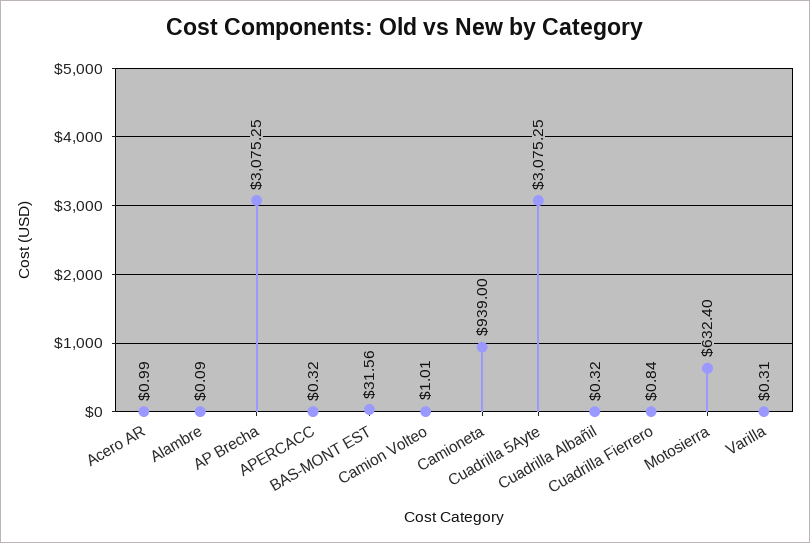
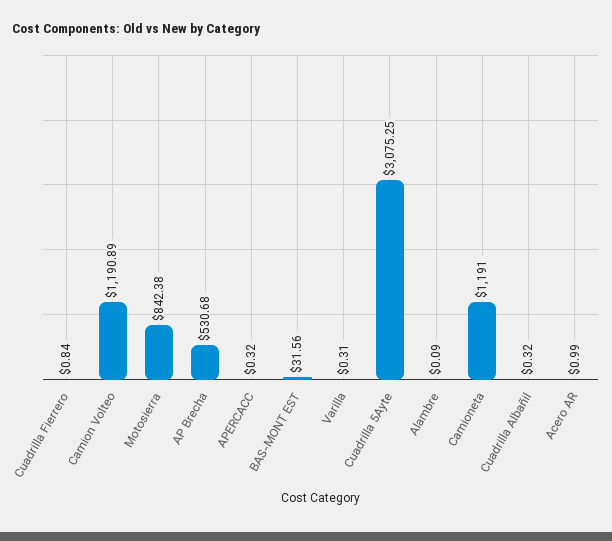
  {
    "Acero AR": 0.99,
    "Alambre": 0.09,
-   "AP Brecha": 3075.25,
+   "AP Brecha": 530.68,
    "APERCACC": 0.32,
    "BAS-MONT EST": 31.56,
-   "Camion Volteo": 1.01,
+   "Camion Volteo": 1190.89,
-   "Camioneta": 939,
+   "Camioneta": 1191,
    "Cuadrilla 5Ayte": 3075.25,
    "Cuadrilla Albañil": 0.32,
    "Cuadrilla Fierrero": 0.84,
-   "Motosierra": 632.4,
+   "Motosierra": 842.38,
    "Varilla": 0.31
  }

